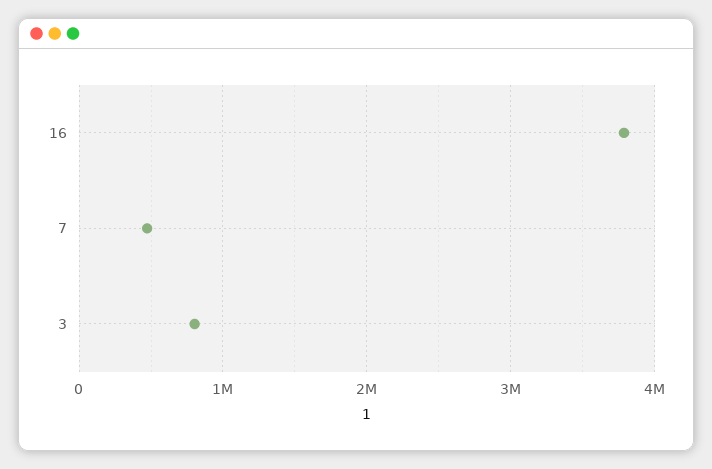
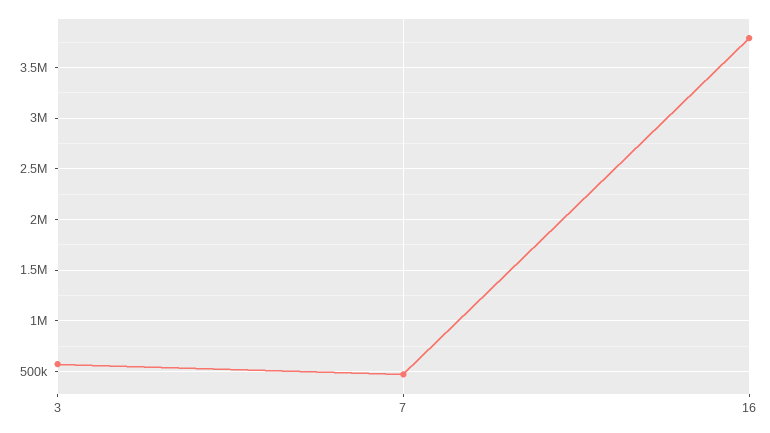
  {
    "16": 3800000,
    "7": 500000,
-   "3": 800000
+   "3": 600000
  }

